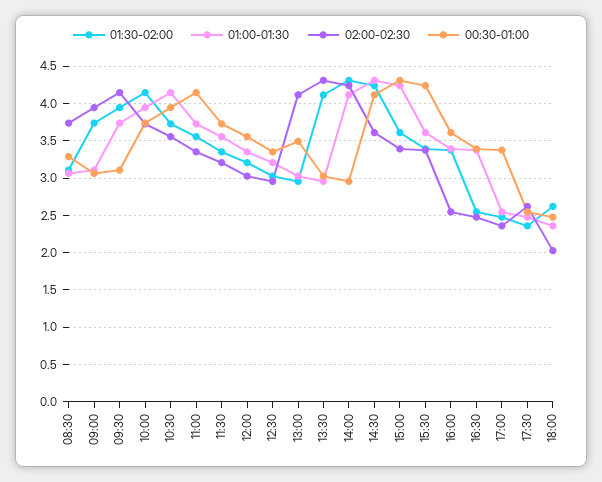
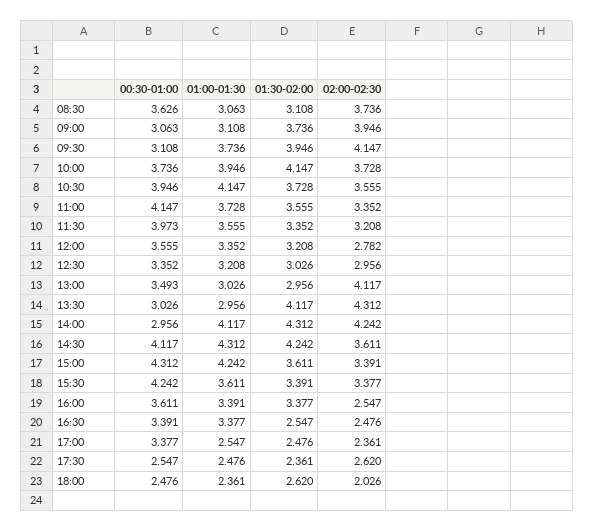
  {
    "01:30-02:00": {
      "08:30": 3.108,
      "09:00": 3.736,
      "09:30": 3.946,
      "10:00": 4.147,
      "10:30": 3.728,
      "11:00": 3.555,
      "11:30": 3.352,
      "12:00": 3.208,
      "12:30": 3.026,
      "13:00": 2.956,
      "13:30": 4.117,
      "14:00": 4.312,
      "14:30": 4.242,
      "15:00": 3.611,
      "15:30": 3.391,
      "16:00": 3.377,
      "16:30": 2.547,
      "17:00": 2.476,
      "17:30": 2.361,
      "18:00": 2.62
    },
    "01:00-01:30": {
      "08:30": 3.063,
      "09:00": 3.108,
      "09:30": 3.736,
      "10:00": 3.946,
      "10:30": 4.147,
      "11:00": 3.728,
      "11:30": 3.555,
      "12:00": 3.352,
      "12:30": 3.208,
      "13:00": 3.026,
      "13:30": 2.956,
      "14:00": 4.117,
      "14:30": 4.312,
      "15:00": 4.242,
      "15:30": 3.611,
      "16:00": 3.391,
      "16:30": 3.377,
      "17:00": 2.547,
      "17:30": 2.476,
      "18:00": 2.361
    },
    "02:00-02:30": {
      "08:30": 3.736,
      "09:00": 3.946,
      "09:30": 4.147,
      "10:00": 3.728,
      "10:30": 3.555,
      "11:00": 3.352,
      "11:30": 3.208,
-     "12:00": 3,
+     "12:00": 2.782,
      "12:30": 2.956,
      "13:00": 4.117,
      "13:30": 4.312,
      "14:00": 4.242,
      "14:30": 3.611,
      "15:00": 3.391,
      "15:30": 3.377,
      "16:00": 2.547,
      "16:30": 2.476,
      "17:00": 2.361,
      "17:30": 2.62,
      "18:00": 2.026
    },
    "00:30-01:00": {
-     "08:30": 3.3,
+     "08:30": 3.626,
      "09:00": 3.063,
      "09:30": 3.108,
      "10:00": 3.736,
      "10:30": 3.946,
      "11:00": 4.147,
-     "11:30": 3.7,
+     "11:30": 3.973,
      "12:00": 3.555,
      "12:30": 3.352,
      "13:00": 3.493,
      "13:30": 3.026,
      "14:00": 2.956,
      "14:30": 4.117,
      "15:00": 4.312,
      "15:30": 4.242,
      "16:00": 3.611,
      "16:30": 3.391,
      "17:00": 3.377,
      "17:30": 2.547,
      "18:00": 2.476
    }
  }

